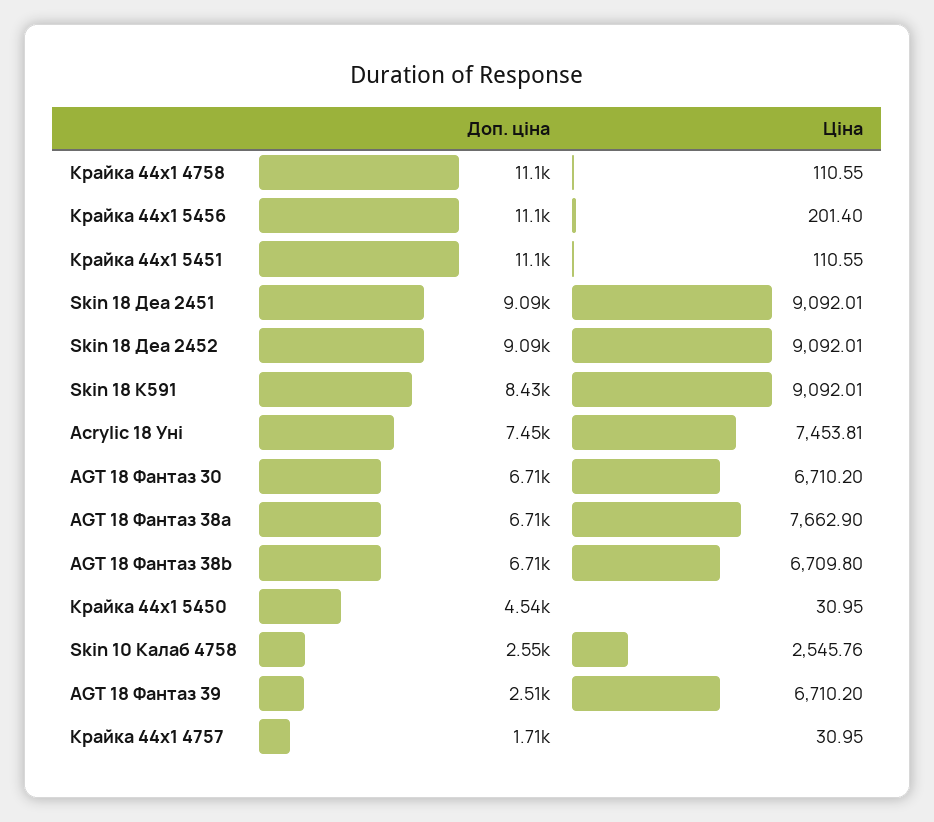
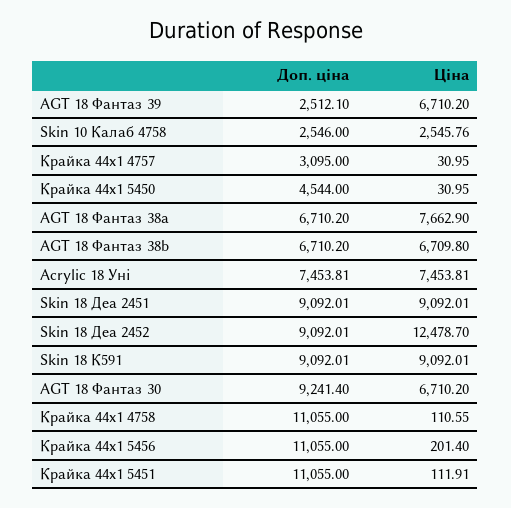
  {
    "Доп. ціна": {
      "Крайка 44x1 4758": 11055,
      "Крайка 44x1 5456": 11055,
      "Крайка 44x1 5451": 11055,
      "Skin 18 Деа 2451": 9092.01,
      "Skin 18 Деа 2452": 9092.01,
-     "Skin 18 К591": 8430,
+     "Skin 18 К591": 9092.01,
      "Acrylic 18 Уні": 7453.81,
-     "AGT 18 Фантаз 30": 6710,
+     "AGT 18 Фантаз 30": 9241.4,
      "AGT 18 Фантаз 38a": 6710.2,
      "AGT 18 Фантаз 38b": 6710.2,
      "Крайка 44x1 5450": 4544,
      "Skin 10 Калаб 4758": 2546,
      "AGT 18 Фантаз 39": 2512.1,
-     "Крайка 44x1 4757": 1710
+     "Крайка 44x1 4757": 3095
    },
    "Ціна": {
      "Крайка 44x1 4758": 110.55,
      "Крайка 44x1 5456": 201.4,
-     "Крайка 44x1 5451": 110.55,
+     "Крайка 44x1 5451": 111.91,
      "Skin 18 Деа 2451": 9092.01,
-     "Skin 18 Деа 2452": 9092.01,
+     "Skin 18 Деа 2452": 12478.7,
      "Skin 18 К591": 9092.01,
      "Acrylic 18 Уні": 7453.81,
      "AGT 18 Фантаз 30": 6710.2,
      "AGT 18 Фантаз 38a": 7662.9,
      "AGT 18 Фантаз 38b": 6709.8,
      "Крайка 44x1 5450": 30.95,
      "Skin 10 Калаб 4758": 2545.76,
      "AGT 18 Фантаз 39": 6710.2,
      "Крайка 44x1 4757": 30.95
    }
  }

